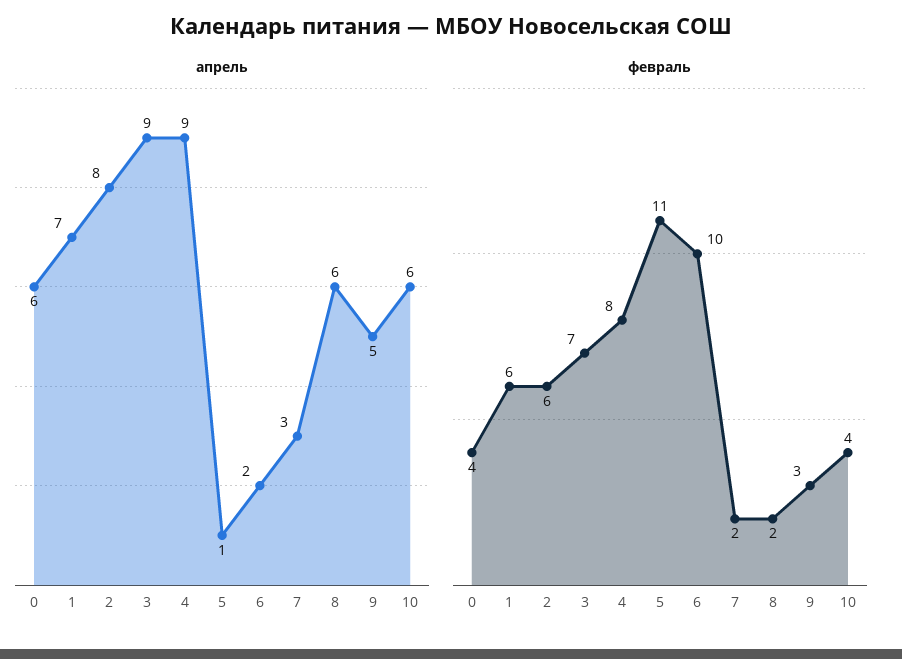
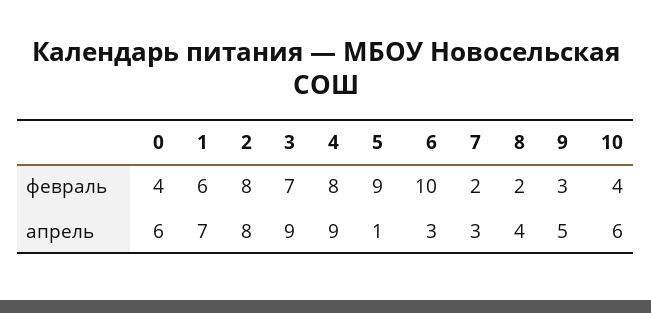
  {
    "апрель": {
      "0": 6,
      "1": 7,
      "2": 8,
      "3": 9,
      "4": 9,
      "5": 1,
-     "6": 2,
+     "6": 3,
      "7": 3,
-     "8": 6,
+     "8": 4,
      "9": 5,
      "10": 6
    },
    "февраль": {
      "0": 4,
      "1": 6,
-     "2": 6,
+     "2": 8,
      "3": 7,
      "4": 8,
-     "5": 11,
+     "5": 9,
      "6": 10,
      "7": 2,
      "8": 2,
      "9": 3,
      "10": 4
    }
  }

